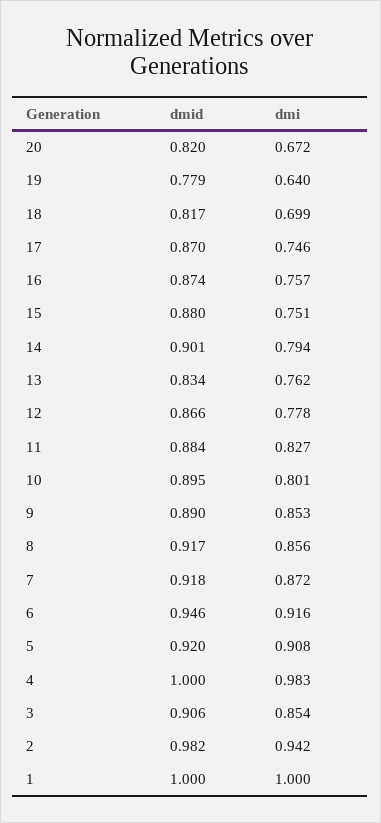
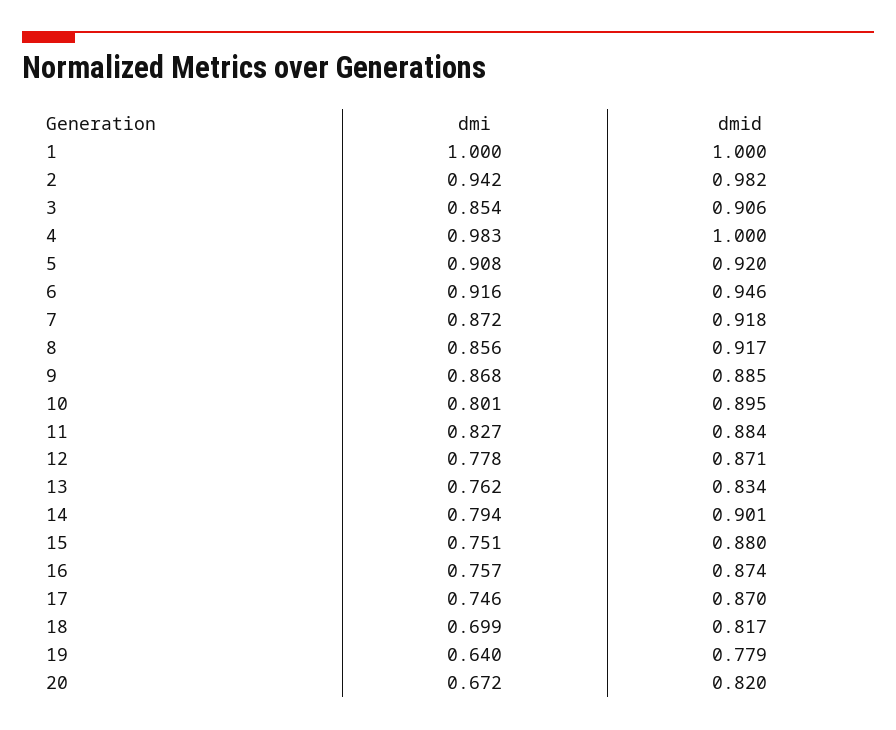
  {
    "dmid": {
      "20": 0.82,
      "19": 0.779,
      "18": 0.817,
      "17": 0.87,
      "16": 0.874,
      "15": 0.88,
      "14": 0.901,
      "13": 0.834,
-     "12": 0.866,
+     "12": 0.871,
      "11": 0.884,
      "10": 0.895,
-     "9": 0.89,
+     "9": 0.885,
      "8": 0.917,
      "7": 0.918,
      "6": 0.946,
      "5": 0.92,
      "4": 1,
      "3": 0.906,
      "2": 0.982,
      "1": 1
    },
    "dmi": {
      "20": 0.672,
      "19": 0.64,
      "18": 0.699,
      "17": 0.746,
      "16": 0.757,
      "15": 0.751,
      "14": 0.794,
      "13": 0.762,
      "12": 0.778,
      "11": 0.827,
      "10": 0.801,
-     "9": 0.853,
+     "9": 0.868,
      "8": 0.856,
      "7": 0.872,
      "6": 0.916,
      "5": 0.908,
      "4": 0.983,
      "3": 0.854,
      "2": 0.942,
      "1": 1
    }
  }

